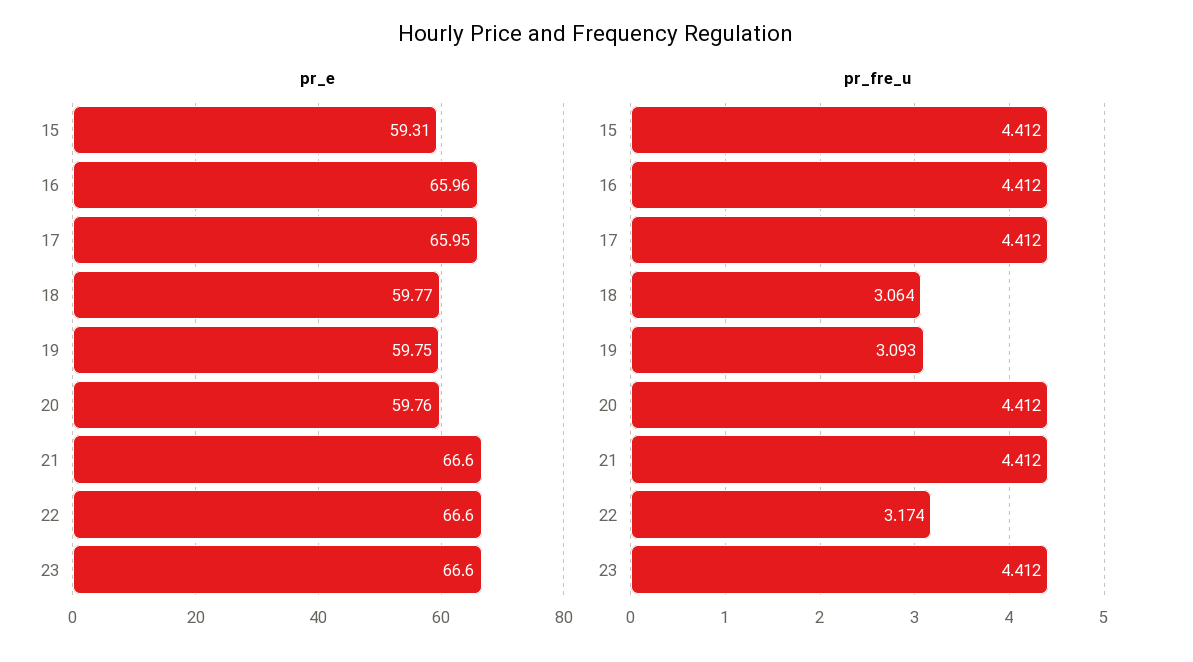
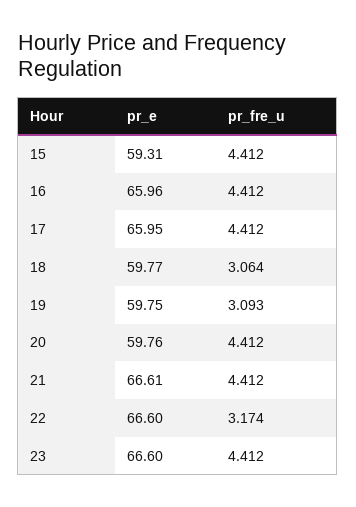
  {
    "pr_e": {
      "15": 59.31,
      "16": 65.96,
      "17": 65.95,
      "18": 59.77,
      "19": 59.75,
      "20": 59.76,
-     "21": 66.6,
+     "21": 66.61,
      "22": 66.6,
      "23": 66.6
    },
    "pr_fre_u": {
      "15": 4.412,
      "16": 4.412,
      "17": 4.412,
      "18": 3.064,
      "19": 3.093,
      "20": 4.412,
      "21": 4.412,
      "22": 3.174,
      "23": 4.412
    }
  }

